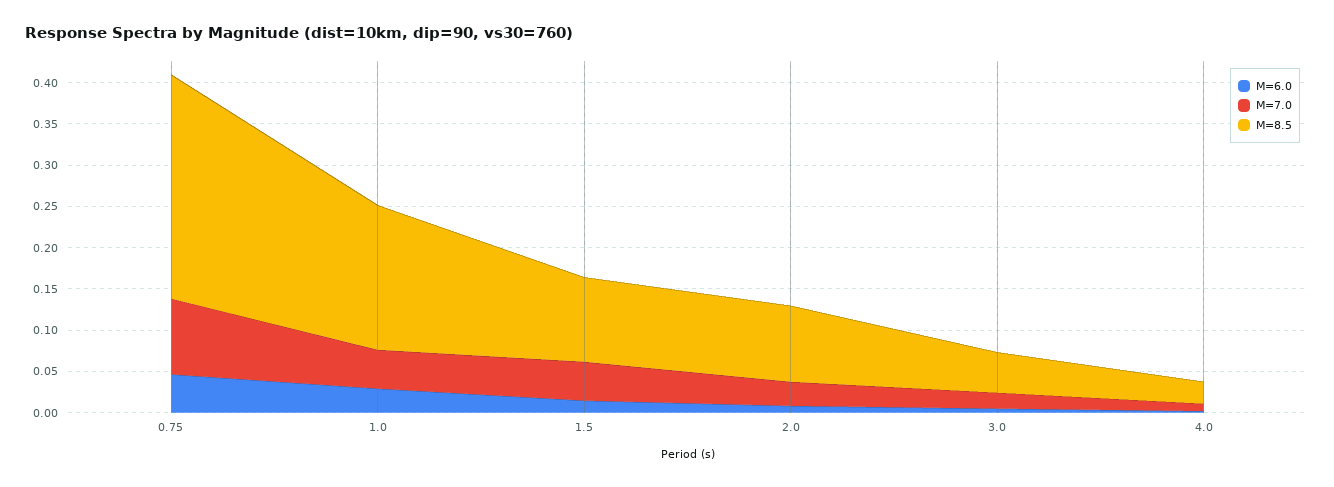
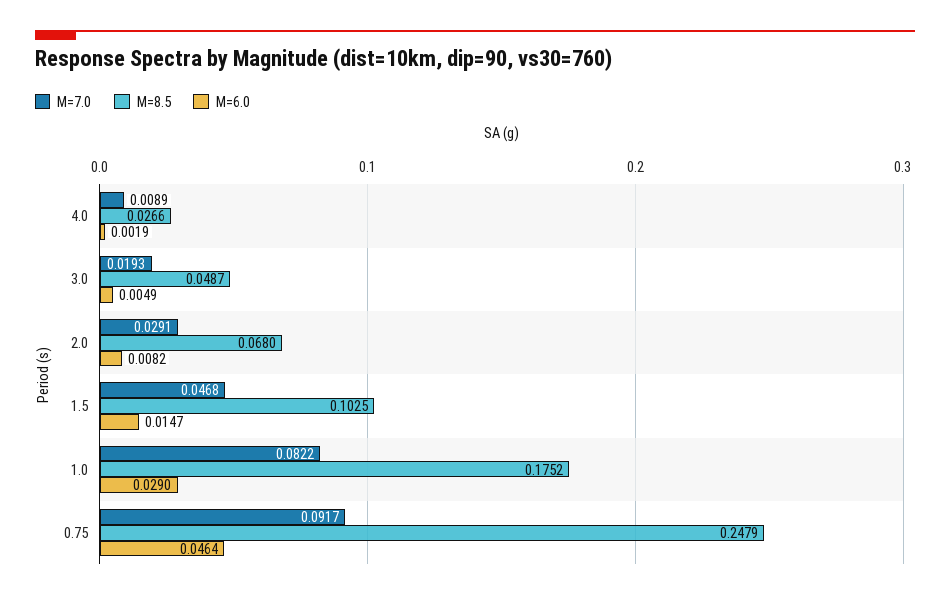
  {
    "M=6.0": {
      "0.75": 0.0464,
      "1.0": 0.029,
      "1.5": 0.0147,
      "2.0": 0.0082,
      "3.0": 0.0049,
      "4.0": 0.0019
    },
    "M=7.0": {
      "0.75": 0.0917,
-     "1.0": 0.05,
+     "1.0": 0.0822,
      "1.5": 0.0468,
      "2.0": 0.0291,
      "3.0": 0.0193,
      "4.0": 0.0089
    },
    "M=8.5": {
-     "0.75": 0.27,
+     "0.75": 0.2479,
      "1.0": 0.1752,
      "1.5": 0.1025,
-     "2.0": 0.09,
+     "2.0": 0.068,
      "3.0": 0.0487,
      "4.0": 0.0266
    }
  }

